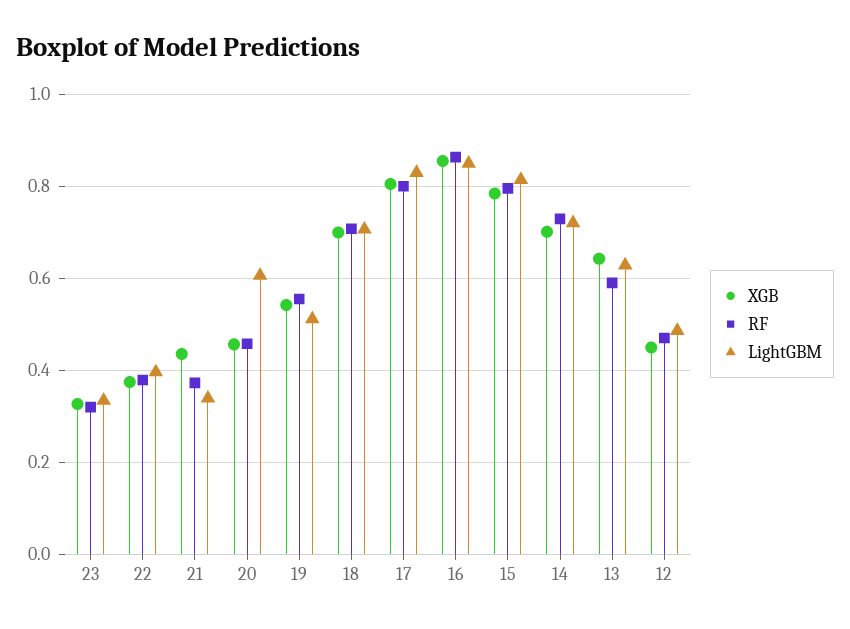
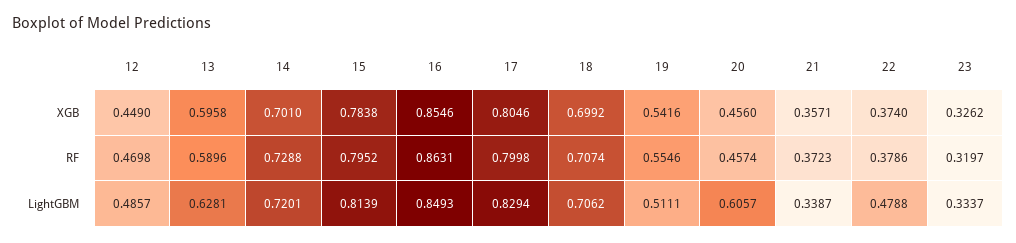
  {
    "XGB": {
      "23": 0.3262,
      "22": 0.374,
-     "21": 0.44,
+     "21": 0.3571,
      "20": 0.456,
      "19": 0.5416,
      "18": 0.6992,
      "17": 0.8046,
      "16": 0.8546,
      "15": 0.7838,
      "14": 0.701,
-     "13": 0.64,
+     "13": 0.5958,
      "12": 0.449
    },
    "RF": {
      "23": 0.3197,
      "22": 0.3786,
      "21": 0.3723,
      "20": 0.4574,
      "19": 0.5546,
      "18": 0.7074,
      "17": 0.7998,
      "16": 0.8631,
      "15": 0.7952,
      "14": 0.7288,
      "13": 0.5896,
      "12": 0.4698
    },
    "LightGBM": {
      "23": 0.3337,
-     "22": 0.4,
+     "22": 0.4788,
      "21": 0.3387,
      "20": 0.6057,
      "19": 0.5111,
      "18": 0.7062,
      "17": 0.8294,
      "16": 0.8493,
      "15": 0.8139,
      "14": 0.7201,
      "13": 0.6281,
      "12": 0.4857
    }
  }

